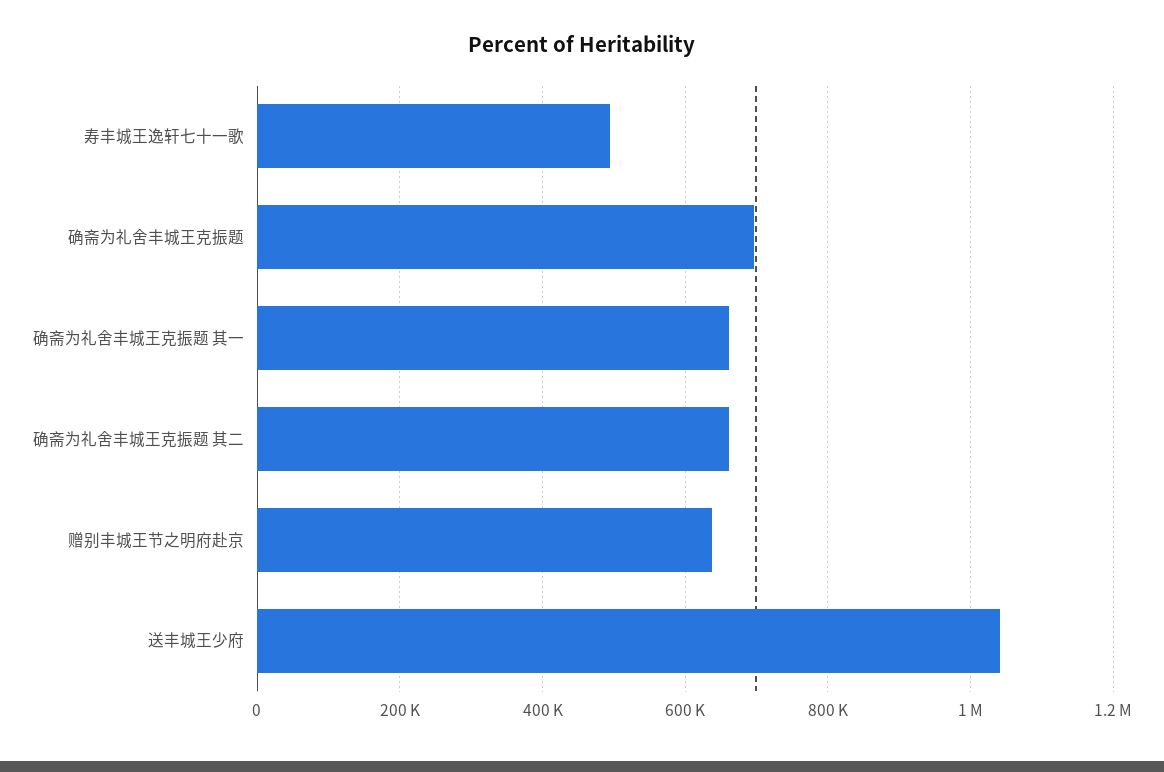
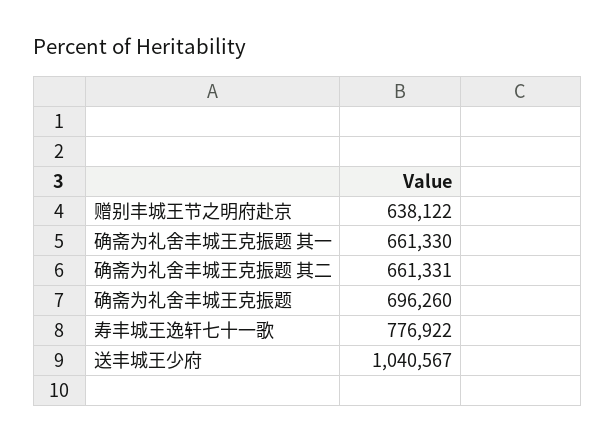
  {
-   "寿丰城王逸轩七十一歌": 500000,
+   "寿丰城王逸轩七十一歌": 776922,
    "确斋为礼舍丰城王克振题": 696260,
    "确斋为礼舍丰城王克振题 其一": 661330,
    "确斋为礼舍丰城王克振题 其二": 661331,
    "赠别丰城王节之明府赴京": 638122,
    "送丰城王少府": 1040567
  }

